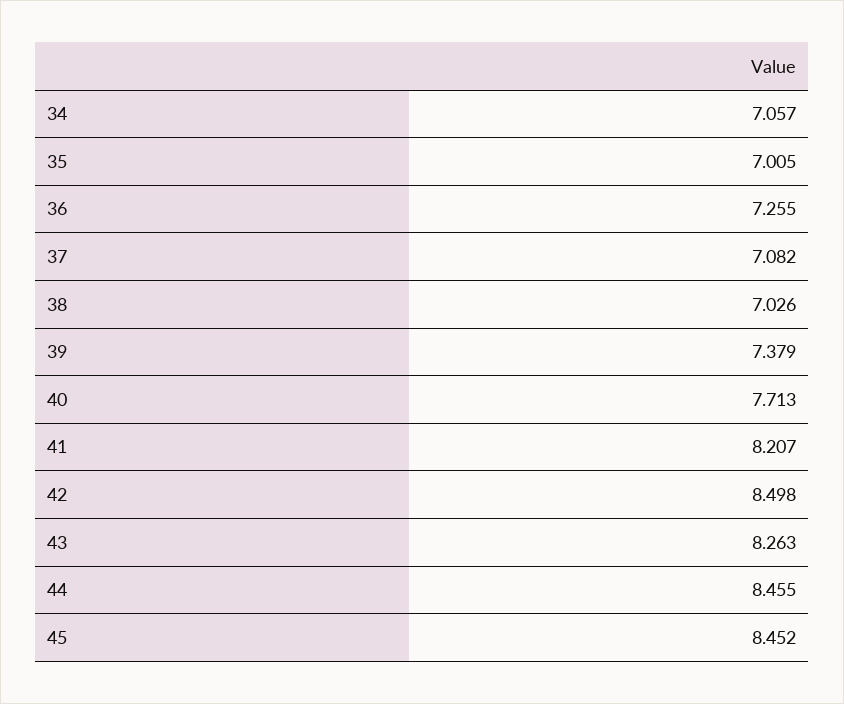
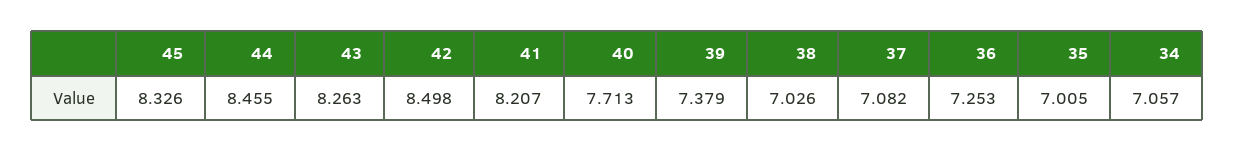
  {
    "34": 7.057,
    "35": 7.005,
-   "36": 7.255,
+   "36": 7.253,
    "37": 7.082,
    "38": 7.026,
    "39": 7.379,
    "40": 7.713,
    "41": 8.207,
    "42": 8.498,
    "43": 8.263,
    "44": 8.455,
-   "45": 8.452
+   "45": 8.326
  }

